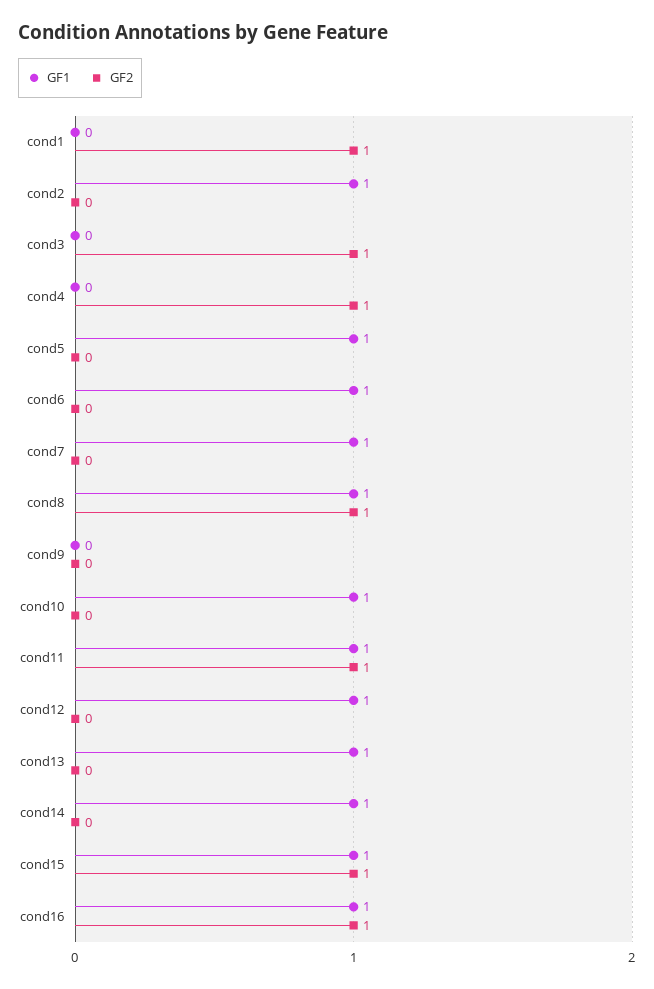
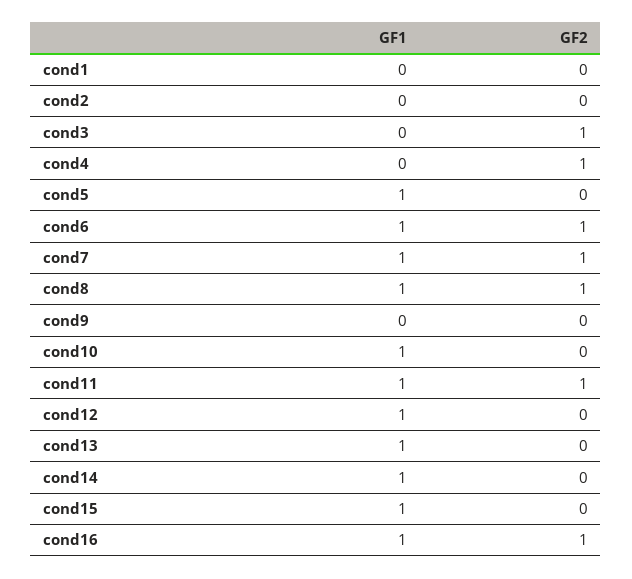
  {
    "GF1": {
      "cond1": 0,
-     "cond2": 1,
+     "cond2": 0,
      "cond3": 0,
      "cond4": 0,
      "cond5": 1,
      "cond6": 1,
      "cond7": 1,
      "cond8": 1,
      "cond9": 0,
      "cond10": 1,
      "cond11": 1,
      "cond12": 1,
      "cond13": 1,
      "cond14": 1,
      "cond15": 1,
      "cond16": 1
    },
    "GF2": {
-     "cond1": 1,
+     "cond1": 0,
      "cond2": 0,
      "cond3": 1,
      "cond4": 1,
      "cond5": 0,
-     "cond6": 0,
+     "cond6": 1,
-     "cond7": 0,
+     "cond7": 1,
      "cond8": 1,
      "cond9": 0,
      "cond10": 0,
      "cond11": 1,
      "cond12": 0,
      "cond13": 0,
      "cond14": 0,
-     "cond15": 1,
+     "cond15": 0,
      "cond16": 1
    }
  }

